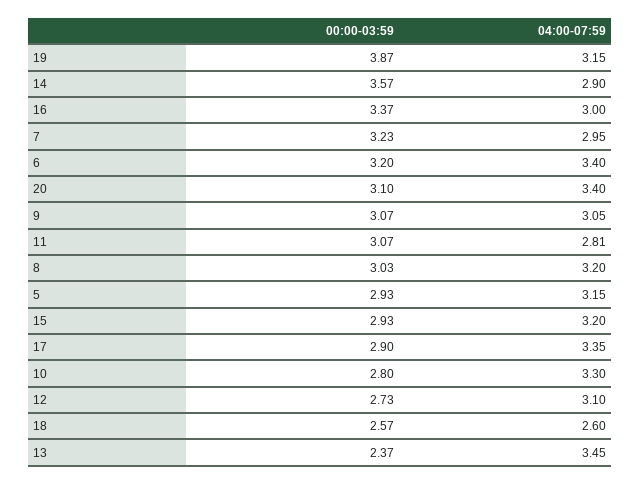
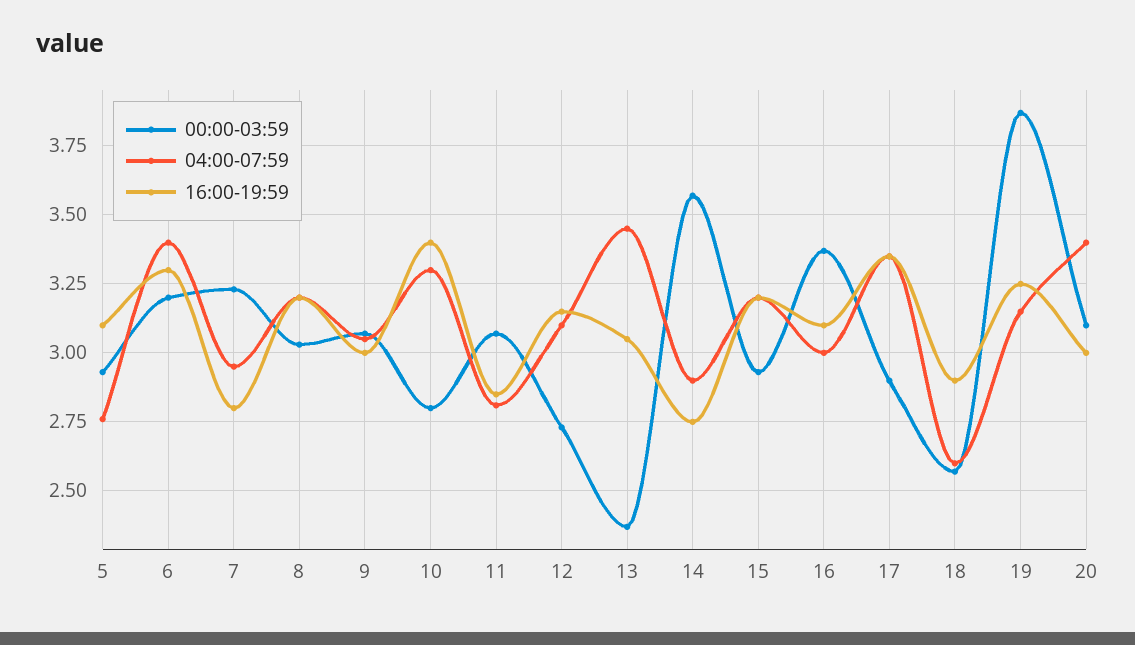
  {
    "00:00-03:59": {
      "19": 3.87,
      "14": 3.57,
      "16": 3.37,
      "7": 3.23,
      "6": 3.2,
      "20": 3.1,
      "9": 3.07,
      "11": 3.07,
      "8": 3.03,
      "5": 2.93,
      "15": 2.93,
      "17": 2.9,
      "10": 2.8,
      "12": 2.73,
      "18": 2.57,
      "13": 2.37
    },
    "04:00-07:59": {
      "19": 3.15,
      "14": 2.9,
      "16": 3,
      "7": 2.95,
      "6": 3.4,
      "20": 3.4,
      "9": 3.05,
      "11": 2.81,
      "8": 3.2,
-     "5": 3.15,
+     "5": 2.75,
      "15": 3.2,
      "17": 3.35,
      "10": 3.3,
      "12": 3.1,
      "18": 2.6,
      "13": 3.45
-   }
+   },
+   "16:00-19:59": {
+     "5": 3.1,
+     "6": 3.3,
+     "7": 2.8,
+     "8": 3.2,
+     "9": 3,
+     "10": 3.4,
+     "11": 2.85,
+     "12": 3.15,
+     "13": 3.05,
+     "14": 2.75,
+     "15": 3.2,
+     "16": 3.1,
+     "17": 3.35,
+     "18": 2.9,
+     "19": 3.25,
+     "20": 3
+   }
  }

